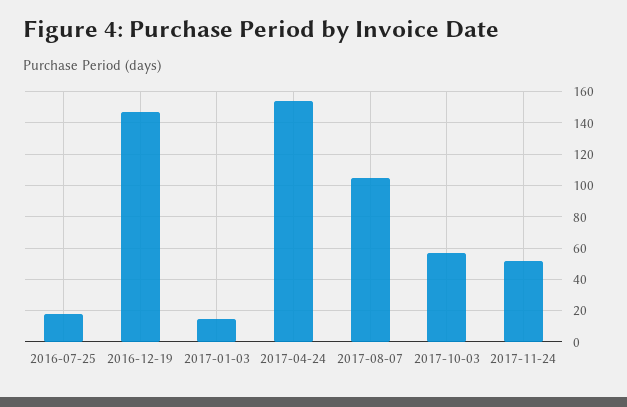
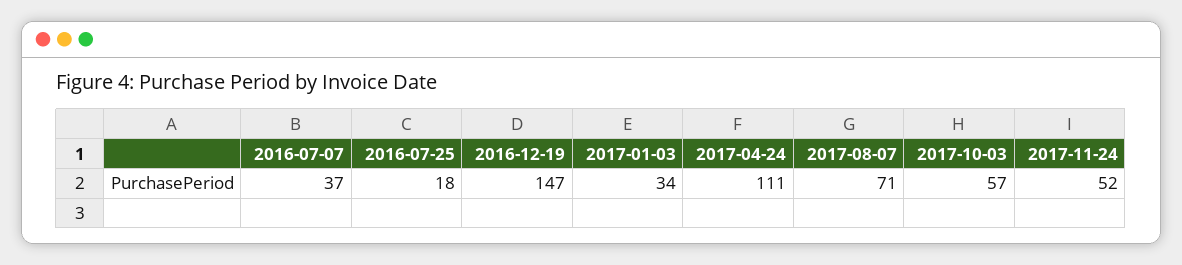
  {
    "2016-07-25": 18,
    "2016-12-19": 147,
-   "2017-01-03": 15,
+   "2017-01-03": 34,
-   "2017-04-24": 155,
+   "2017-04-24": 111,
-   "2017-08-07": 105,
+   "2017-08-07": 71,
    "2017-10-03": 57,
-   "2017-11-24": 52
+   "2017-11-24": 52,
+   "2016-07-07": 37
  }

